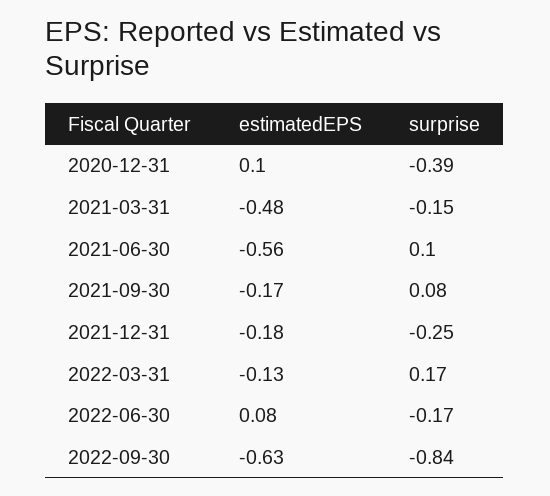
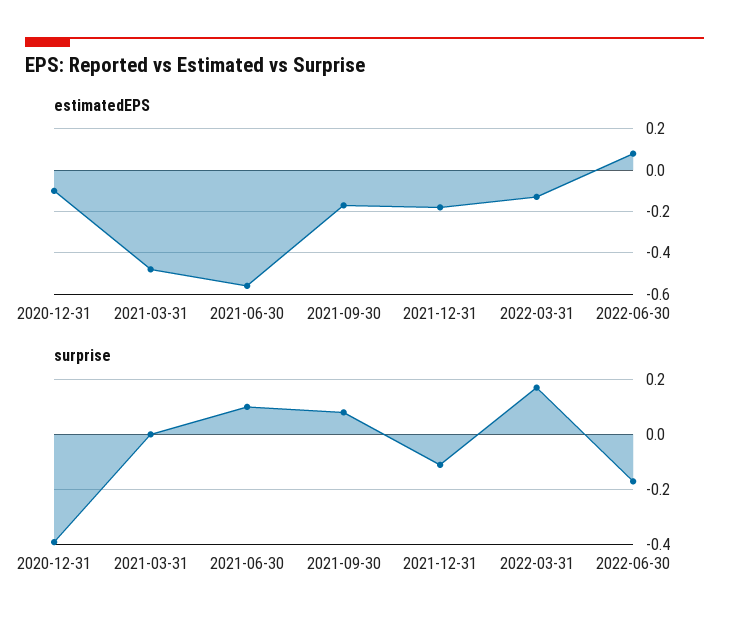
  {
    "estimatedEPS": {
-     "2020-12-31": 0.1,
+     "2020-12-31": -0.1,
      "2021-03-31": -0.48,
      "2021-06-30": -0.56,
      "2021-09-30": -0.17,
      "2021-12-31": -0.18,
      "2022-03-31": -0.13,
-     "2022-06-30": 0.08,
+     "2022-06-30": 0.08
-     "2022-09-30": -0.63
    },
    "surprise": {
      "2020-12-31": -0.39,
-     "2021-03-31": -0.15,
+     "2021-03-31": 0,
      "2021-06-30": 0.1,
      "2021-09-30": 0.08,
-     "2021-12-31": -0.25,
+     "2021-12-31": -0.1,
      "2022-03-31": 0.17,
-     "2022-06-30": -0.17,
+     "2022-06-30": -0.17
-     "2022-09-30": -0.84
    }
  }

